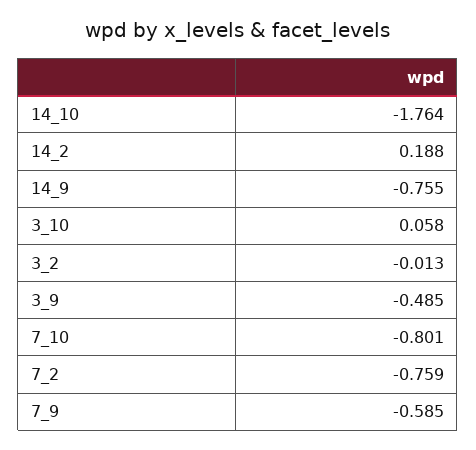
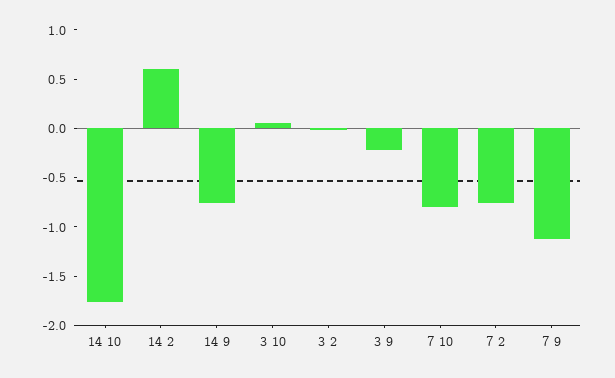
  {
    "14_10": -1.764,
-   "14_2": 0.188,
+   "14_2": 0.6,
    "14_9": -0.755,
    "3_10": 0.058,
    "3_2": -0.013,
-   "3_9": -0.485,
+   "3_9": -0.2,
    "7_10": -0.801,
    "7_2": -0.759,
-   "7_9": -0.585
+   "7_9": -1.1
  }

